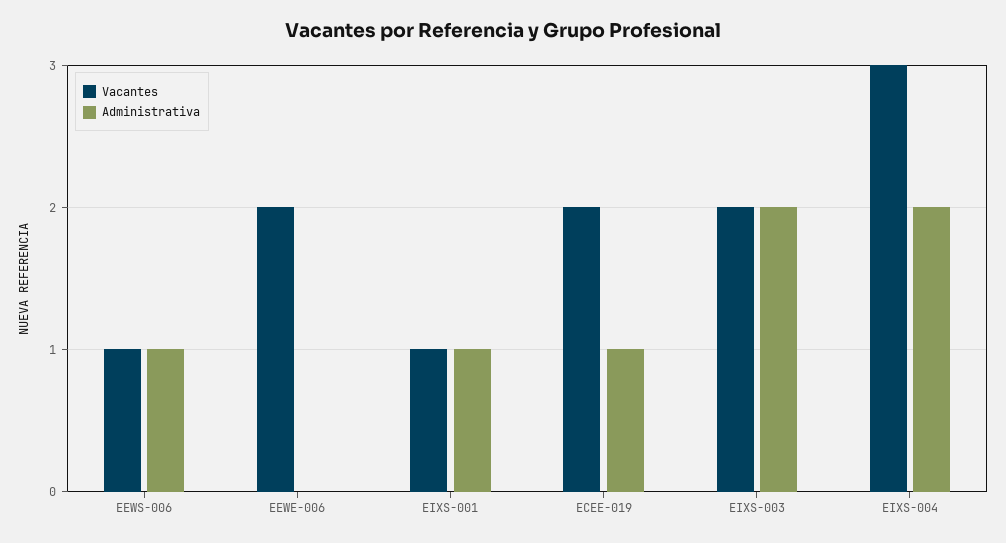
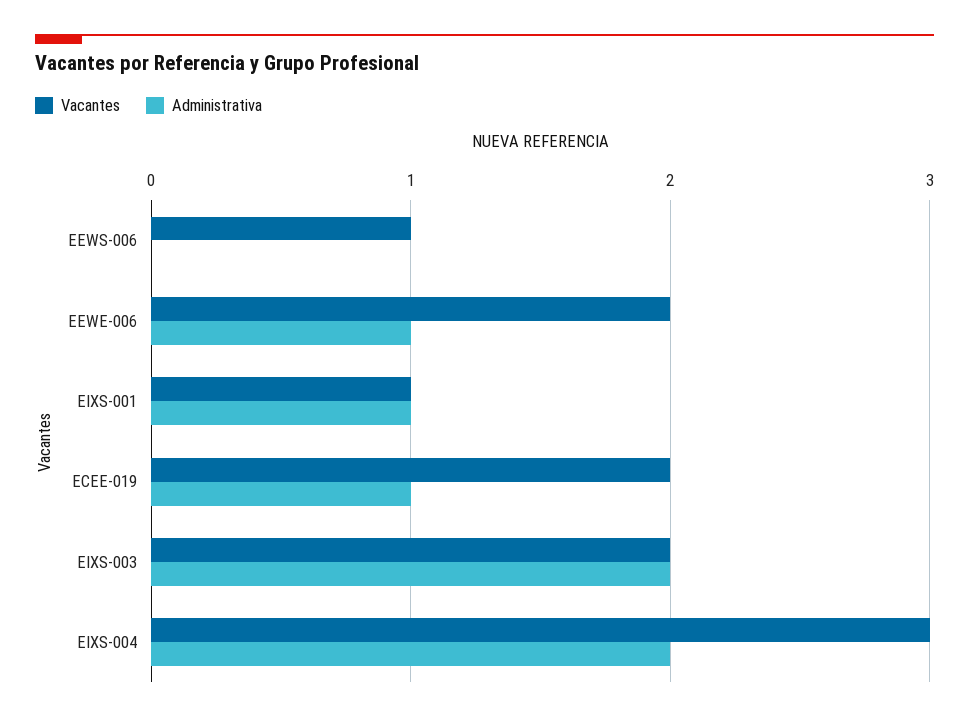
  {
    "Vacantes": {
      "EEWS-006": 1,
      "EEWE-006": 2,
      "EIXS-001": 1,
      "ECEE-019": 2,
      "EIXS-003": 2,
      "EIXS-004": 3
    },
    "Administrativa": {
-     "EEWS-006": 1,
+     "EEWS-006": 0,
-     "EEWE-006": 0,
+     "EEWE-006": 1,
      "EIXS-001": 1,
      "ECEE-019": 1,
      "EIXS-003": 2,
      "EIXS-004": 2
    }
  }

